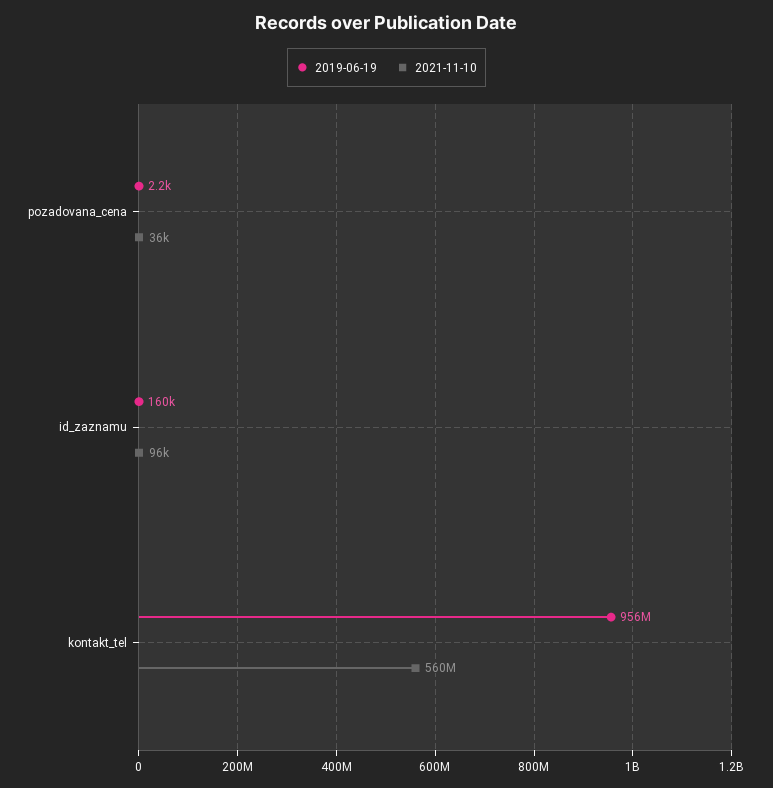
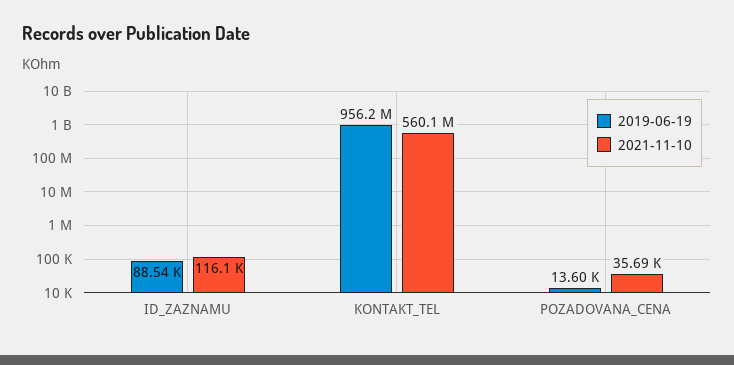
  {
    "2019-06-19": {
-     "pozadovana_cena": 2200,
+     "pozadovana_cena": 13600,
-     "id_zaznamu": 160000,
+     "id_zaznamu": 88540,
      "kontakt_tel": 956200000
    },
    "2021-11-10": {
      "pozadovana_cena": 35690,
-     "id_zaznamu": 96000,
+     "id_zaznamu": 116100,
      "kontakt_tel": 560100000
    }
  }

